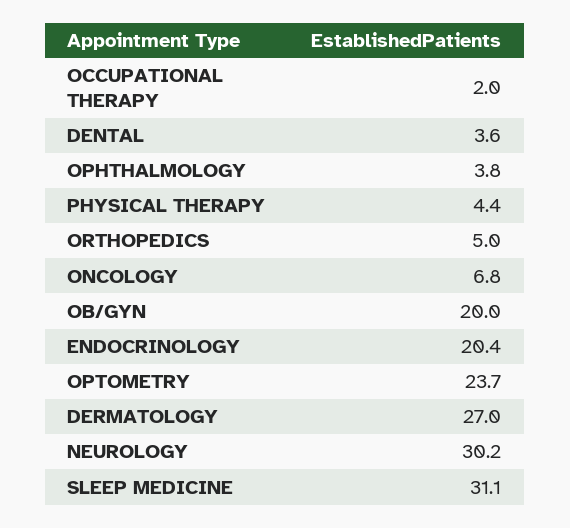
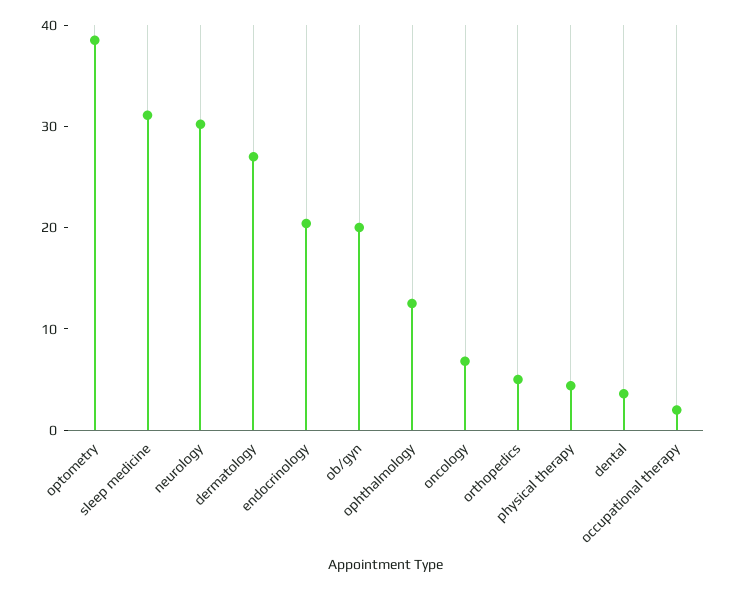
  {
    "OCCUPATIONAL THERAPY": 2,
    "DENTAL": 3.6,
-   "OPHTHALMOLOGY": 3.8,
+   "OPHTHALMOLOGY": 12,
    "PHYSICAL THERAPY": 4.4,
    "ORTHOPEDICS": 5,
    "ONCOLOGY": 6.8,
    "OB/GYN": 20,
    "ENDOCRINOLOGY": 20.4,
-   "OPTOMETRY": 23.7,
+   "OPTOMETRY": 38,
    "DERMATOLOGY": 27,
    "NEUROLOGY": 30.2,
    "SLEEP MEDICINE": 31.1
  }

